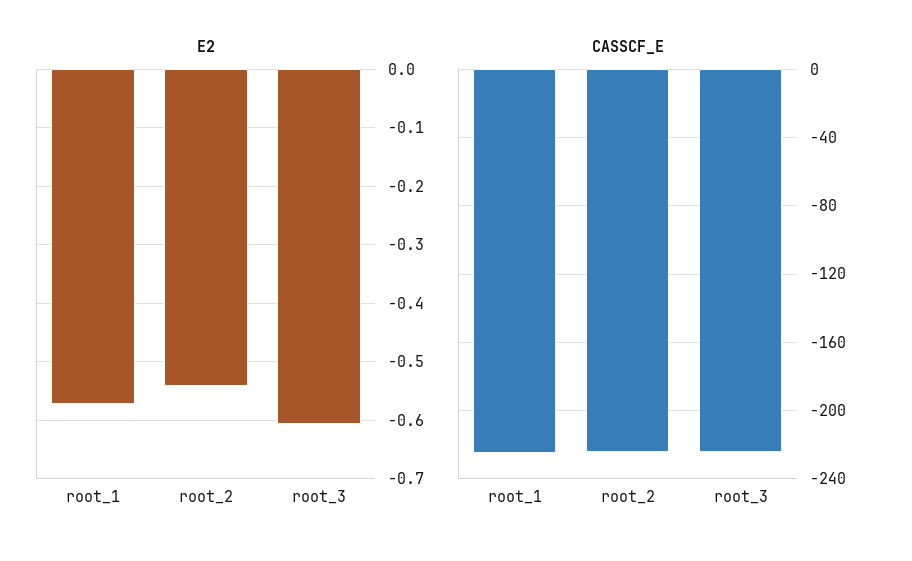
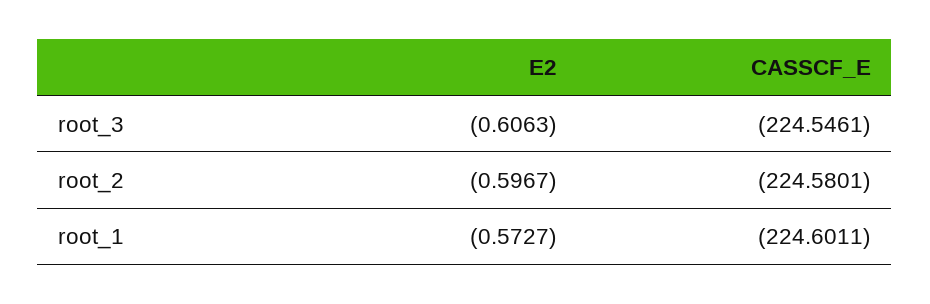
  {
    "E2": {
      "root_1": -0.5727,
-     "root_2": -0.54,
+     "root_2": -0.5967,
      "root_3": -0.6063
    },
    "CASSCF_E": {
      "root_1": -224.6011,
      "root_2": -224.5801,
      "root_3": -224.5461
    }
  }

